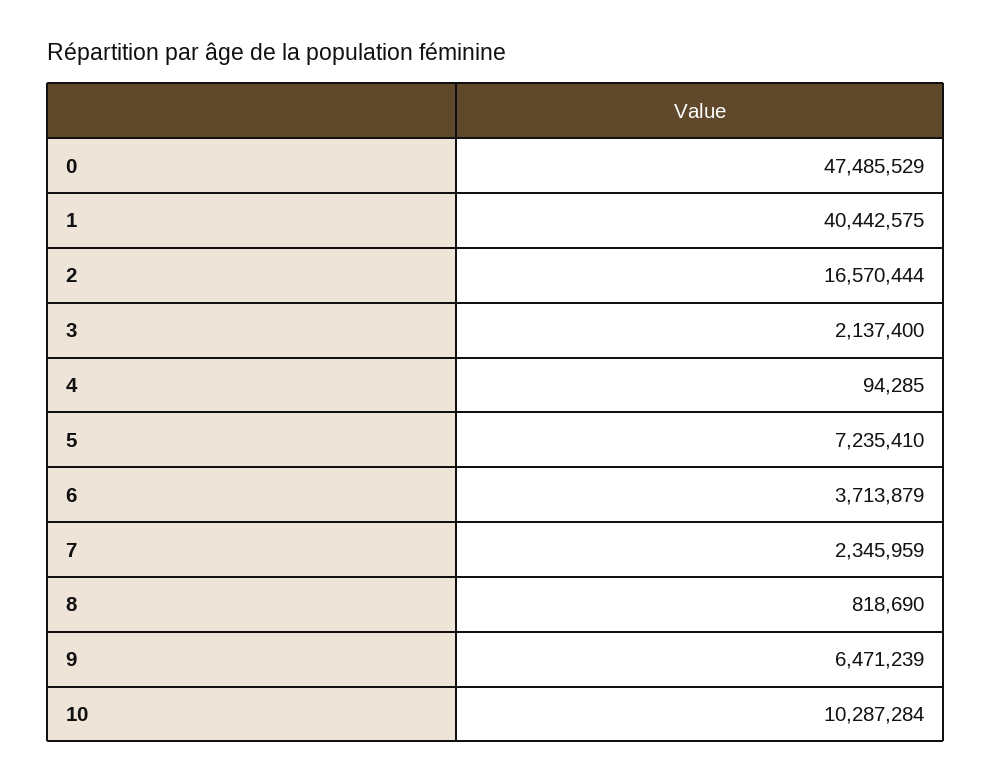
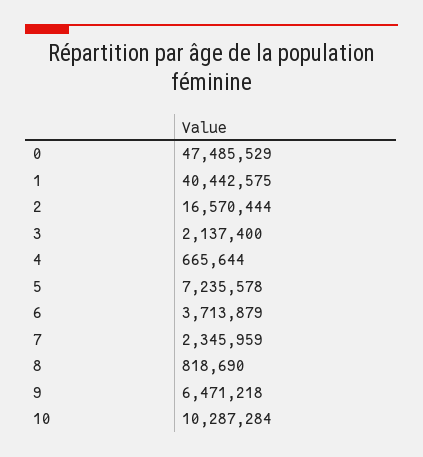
  {
    "0": 47485529,
    "1": 40442575,
    "2": 16570444,
    "3": 2137400,
-   "4": 94285,
+   "4": 665644,
-   "5": 7235410,
+   "5": 7235578,
    "6": 3713879,
    "7": 2345959,
    "8": 818690,
-   "9": 6471239,
+   "9": 6471218,
    "10": 10287284
  }

